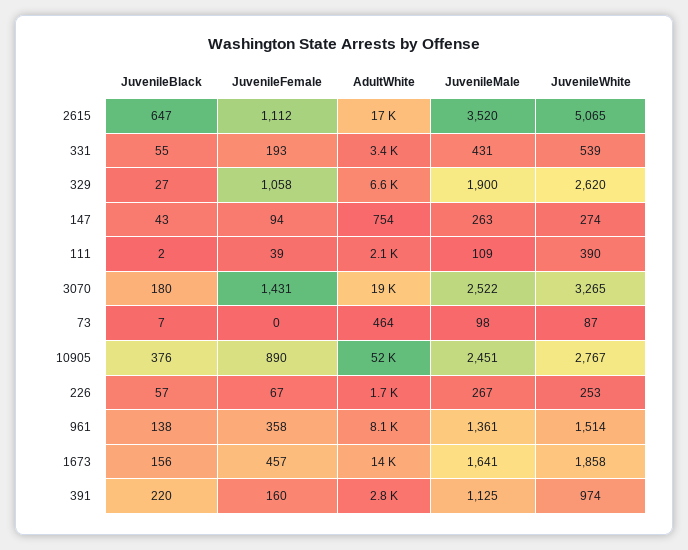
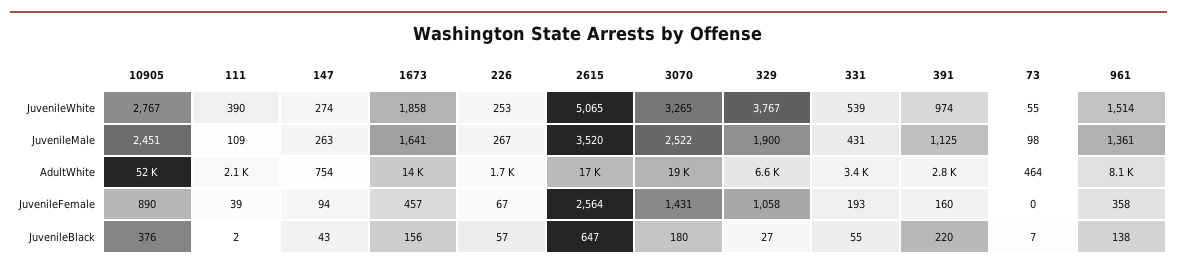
  {
    "JuvenileBlack": {
      "2615": 647,
      "331": 55,
      "329": 27,
      "147": 43,
      "111": 2,
      "3070": 180,
      "73": 7,
      "10905": 376,
      "226": 57,
      "961": 138,
      "1673": 156,
      "391": 220
    },
    "JuvenileFemale": {
-     "2615": 1112,
+     "2615": 2564,
      "331": 193,
      "329": 1058,
      "147": 94,
      "111": 39,
      "3070": 1431,
      "73": 0,
      "10905": 890,
      "226": 67,
      "961": 358,
      "1673": 457,
      "391": 160
    },
    "AdultWhite": {
      "2615": 17000,
      "331": 3400,
      "329": 6600,
      "147": 754,
      "111": 2100,
      "3070": 19000,
      "73": 464,
      "10905": 52000,
      "226": 1700,
      "961": 8100,
      "1673": 14000,
      "391": 2800
    },
    "JuvenileMale": {
      "2615": 3520,
      "331": 431,
      "329": 1900,
      "147": 263,
      "111": 109,
      "3070": 2522,
      "73": 98,
      "10905": 2451,
      "226": 267,
      "961": 1361,
      "1673": 1641,
      "391": 1125
    },
    "JuvenileWhite": {
      "2615": 5065,
      "331": 539,
-     "329": 2620,
+     "329": 3767,
      "147": 274,
      "111": 390,
      "3070": 3265,
-     "73": 87,
+     "73": 55,
      "10905": 2767,
      "226": 253,
      "961": 1514,
      "1673": 1858,
      "391": 974
    }
  }

